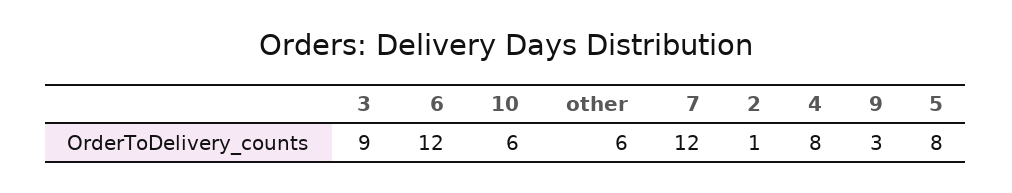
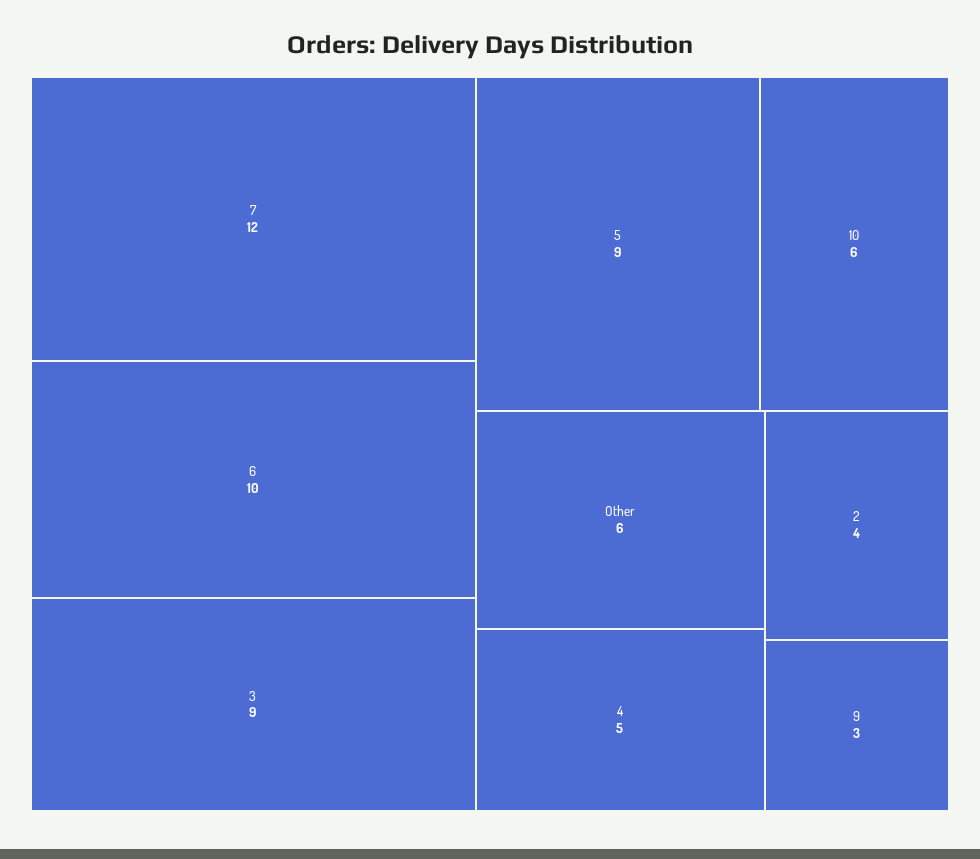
  {
    "3": 9,
-   "6": 12,
+   "6": 10,
    "10": 6,
    "other": 6,
    "7": 12,
-   "2": 1,
+   "2": 4,
-   "4": 8,
+   "4": 5,
    "9": 3,
-   "5": 8
+   "5": 9
  }

